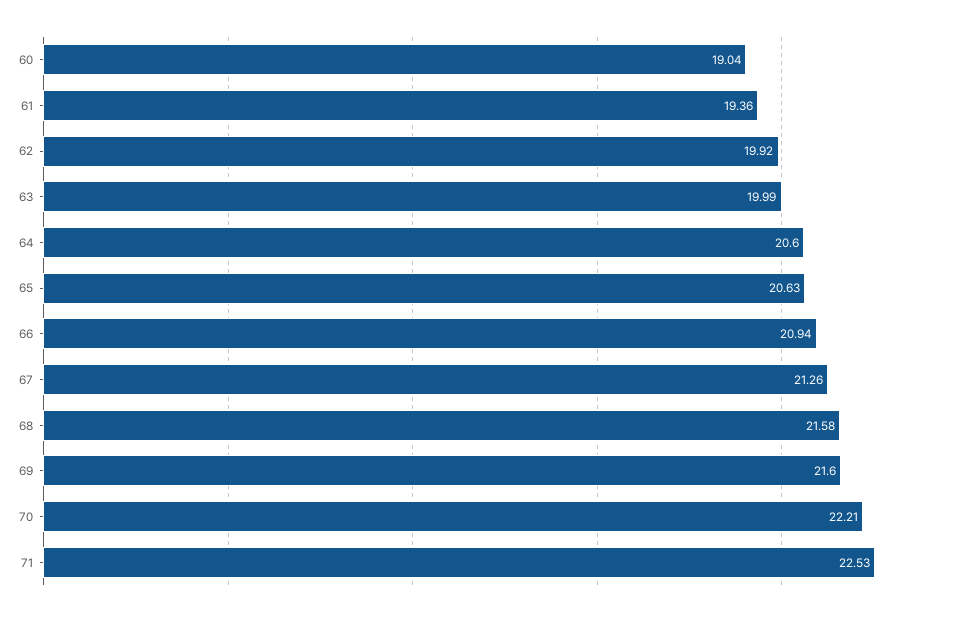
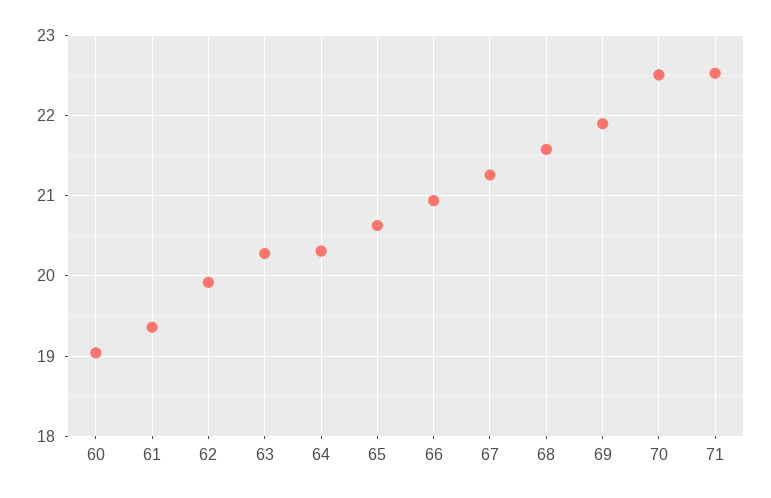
  {
    "60": 19.04,
    "61": 19.36,
    "62": 19.92,
-   "63": 19.99,
+   "63": 20.3,
-   "64": 20.6,
+   "64": 20.3,
    "65": 20.63,
    "66": 20.94,
    "67": 21.26,
    "68": 21.58,
-   "69": 21.6,
+   "69": 21.9,
-   "70": 22.21,
+   "70": 22.5,
    "71": 22.53
  }

